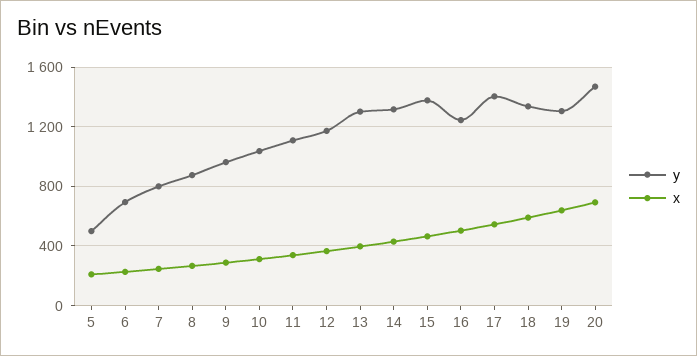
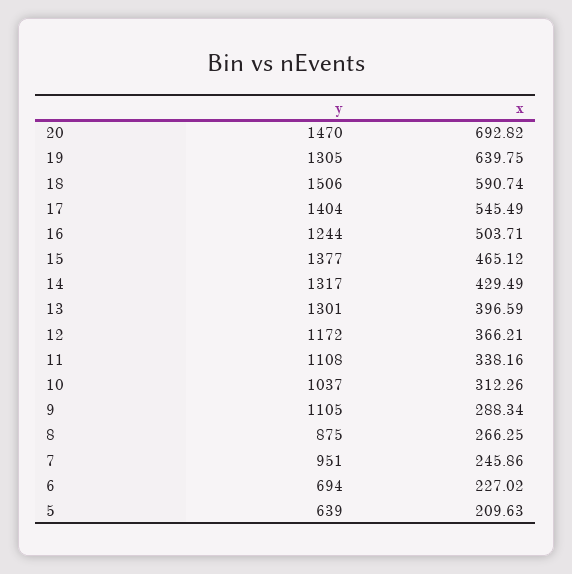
  {
    "y": {
-     "5": 500,
+     "5": 639,
      "6": 694,
-     "7": 800,
+     "7": 951,
      "8": 875,
-     "9": 950,
+     "9": 1105,
      "10": 1037,
      "11": 1108,
      "12": 1172,
      "13": 1301,
      "14": 1317,
      "15": 1377,
      "16": 1244,
      "17": 1404,
-     "18": 1350,
+     "18": 1506,
      "19": 1305,
      "20": 1470
    },
    "x": {
      "5": 209.63,
      "6": 227.02,
      "7": 245.86,
      "8": 266.25,
      "9": 288.34,
      "10": 312.26,
      "11": 338.16,
      "12": 366.21,
      "13": 396.59,
      "14": 429.49,
      "15": 465.12,
      "16": 503.71,
      "17": 545.49,
      "18": 590.74,
      "19": 639.75,
      "20": 692.82
    }
  }

